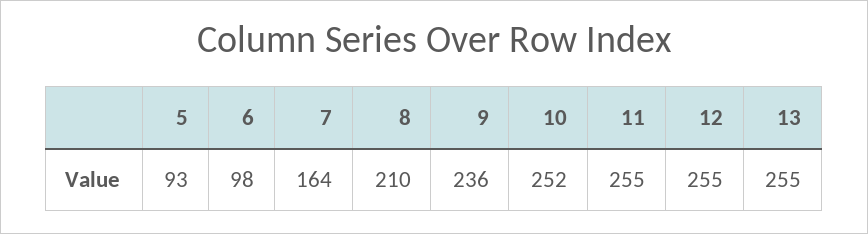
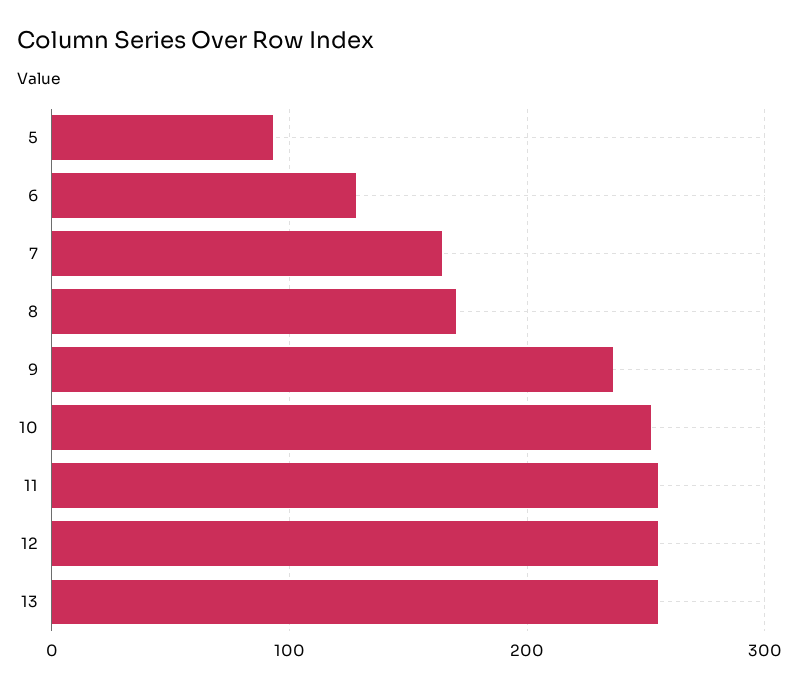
  {
    "5": 93,
-   "6": 98,
+   "6": 130,
    "7": 164,
-   "8": 210,
+   "8": 170,
    "9": 236,
    "10": 252,
    "11": 255,
    "12": 255,
    "13": 255
  }

